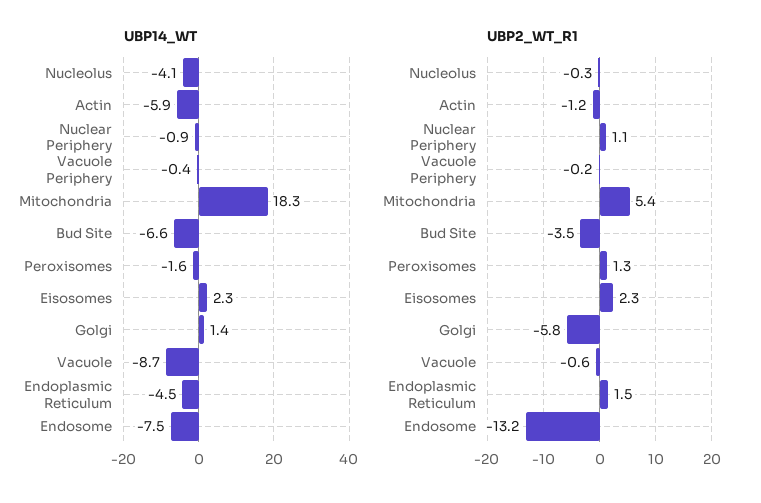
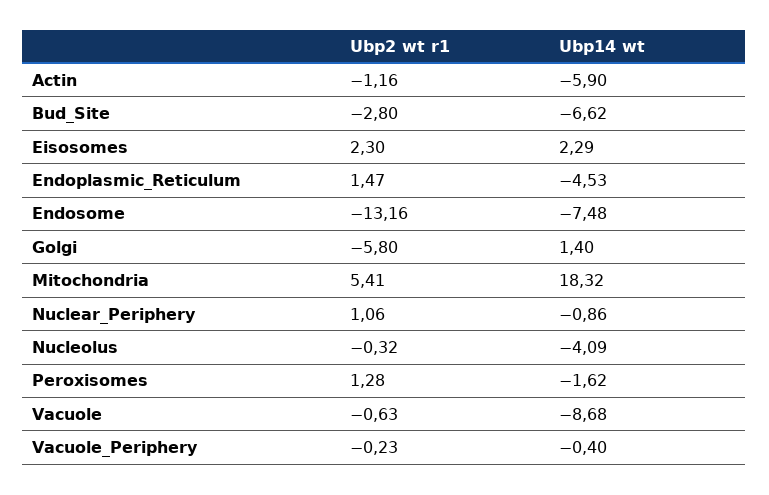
  {
    "UBP14_WT": {
      "Nucleolus": -4.09,
      "Actin": -5.9,
      "Nuclear Periphery": -0.86,
      "Vacuole Periphery": -0.4,
      "Mitochondria": 18.32,
      "Bud Site": -6.62,
      "Peroxisomes": -1.62,
      "Eisosomes": 2.29,
      "Golgi": 1.4,
      "Vacuole": -8.68,
      "Endoplasmic Reticulum": -4.53,
      "Endosome": -7.48
    },
    "UBP2_WT_R1": {
      "Nucleolus": -0.32,
      "Actin": -1.16,
      "Nuclear Periphery": 1.06,
      "Vacuole Periphery": -0.23,
      "Mitochondria": 5.41,
-     "Bud Site": -3.5,
+     "Bud Site": -2.8,
      "Peroxisomes": 1.28,
      "Eisosomes": 2.3,
      "Golgi": -5.8,
      "Vacuole": -0.63,
      "Endoplasmic Reticulum": 1.47,
      "Endosome": -13.16
    }
  }

